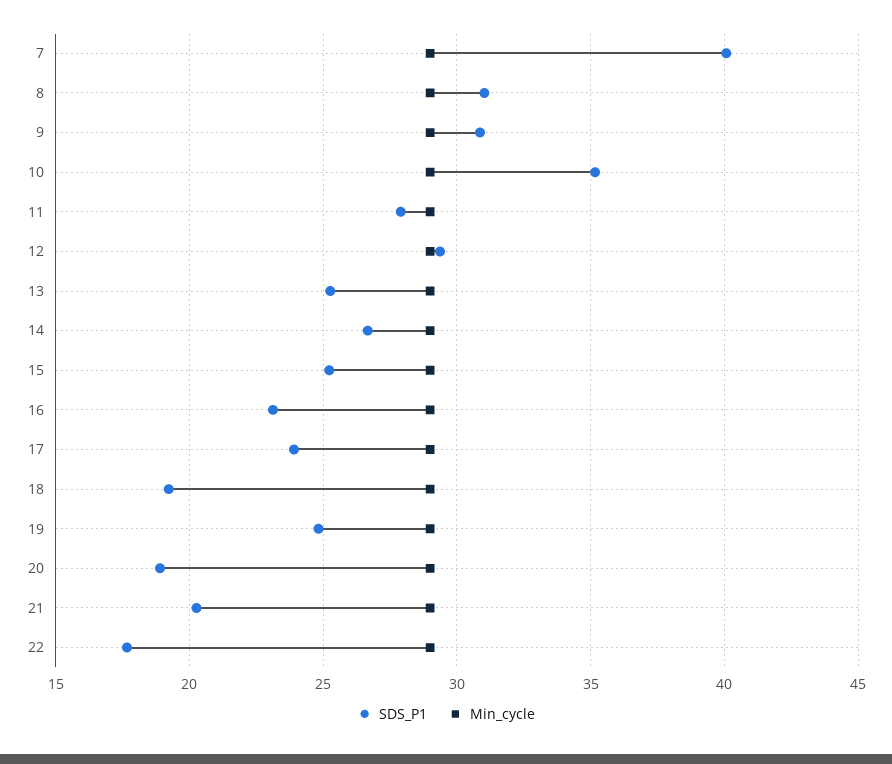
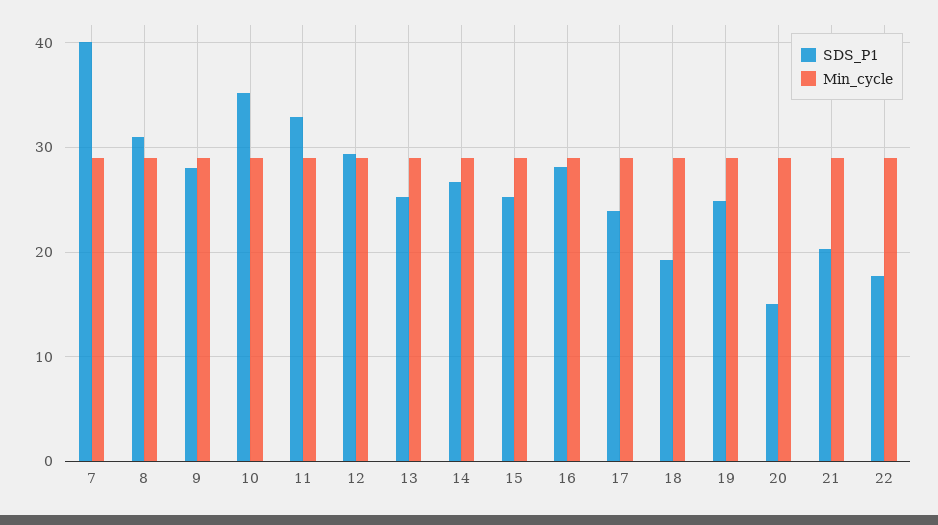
  {
    "SDS_P1": {
      "7": 40,
      "8": 31,
-     "9": 31,
+     "9": 28,
      "10": 35,
-     "11": 28,
+     "11": 33,
      "12": 29.5,
      "13": 25.5,
      "14": 26.5,
      "15": 25,
-     "16": 23,
+     "16": 28,
      "17": 24,
      "18": 19,
      "19": 25,
-     "20": 19,
+     "20": 15,
      "21": 20.5,
      "22": 17.5
    },
    "Min_cycle": {
      "7": 29,
      "8": 29,
      "9": 29,
      "10": 29,
      "11": 29,
      "12": 29,
      "13": 29,
      "14": 29,
      "15": 29,
      "16": 29,
      "17": 29,
      "18": 29,
      "19": 29,
      "20": 29,
      "21": 29,
      "22": 29
    }
  }

